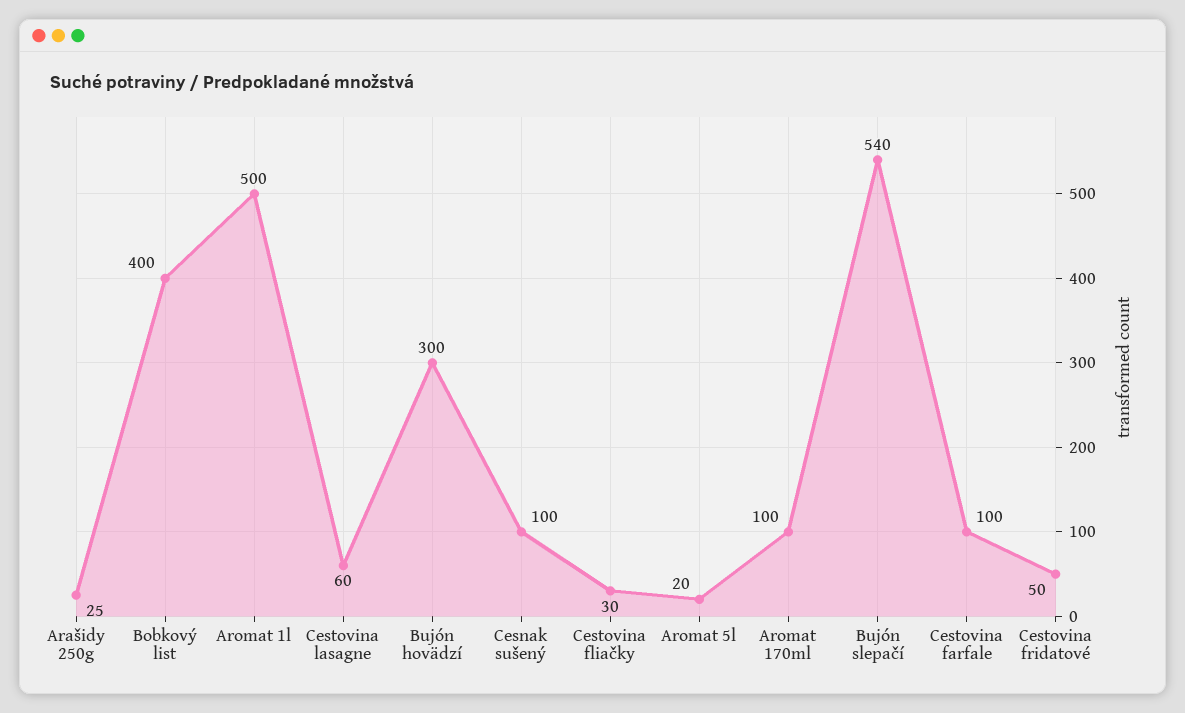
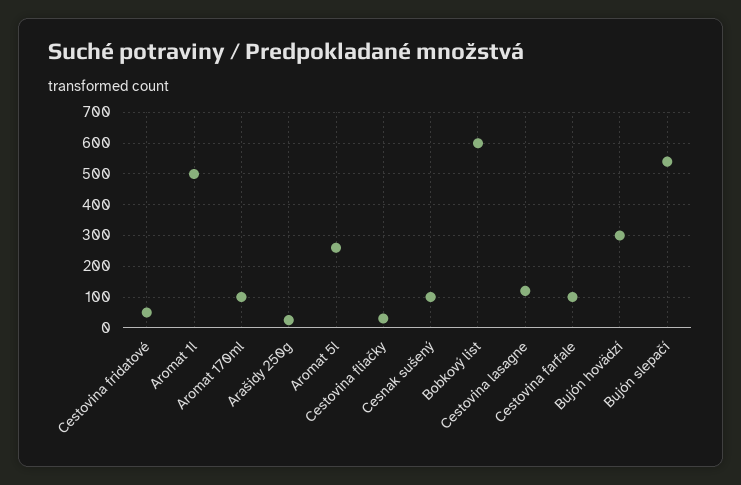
  {
    "Arašidy 250g": 25,
-   "Bobkový list": 400,
+   "Bobkový list": 600,
    "Aromat 1l": 500,
-   "Cestovina lasagne": 60,
+   "Cestovina lasagne": 120,
    "Bujón hovädzí": 300,
    "Cesnak sušený": 100,
    "Cestovina fliačky": 30,
-   "Aromat 5l": 20,
+   "Aromat 5l": 260,
    "Aromat 170ml": 100,
    "Bujón slepačí": 540,
    "Cestovina farfale": 100,
    "Cestovina fridatové": 50
  }

